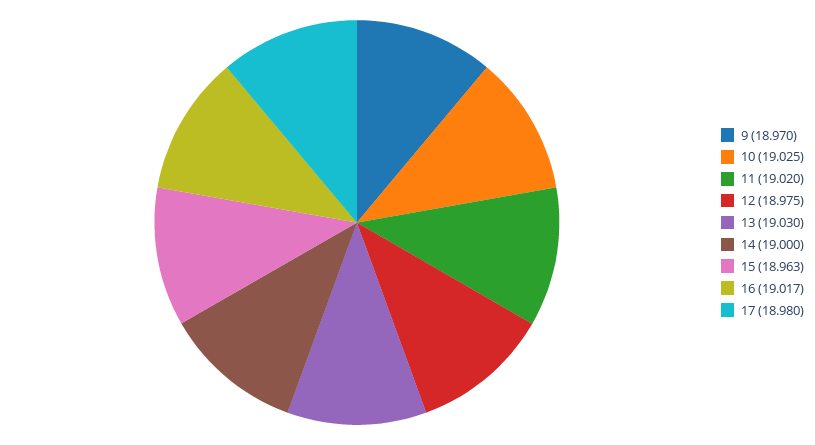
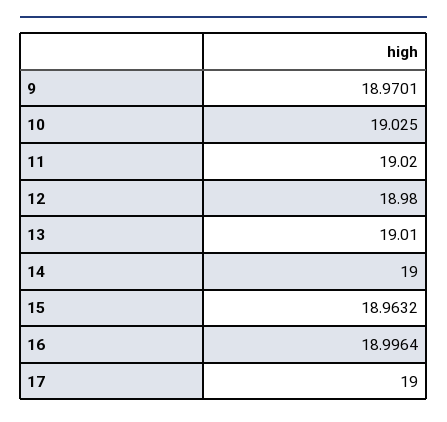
  {
    "9": 18.9701,
    "10": 19.025,
    "11": 19.02,
-   "12": 18.975,
+   "12": 18.98,
-   "13": 19.03,
+   "13": 19.01,
    "14": 19,
    "15": 18.9632,
-   "16": 19.017,
+   "16": 18.9964,
-   "17": 18.98
+   "17": 19
  }

